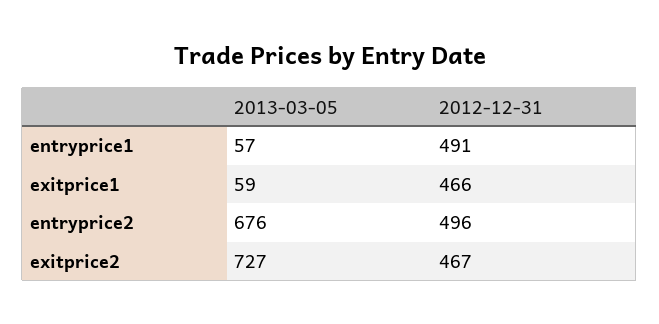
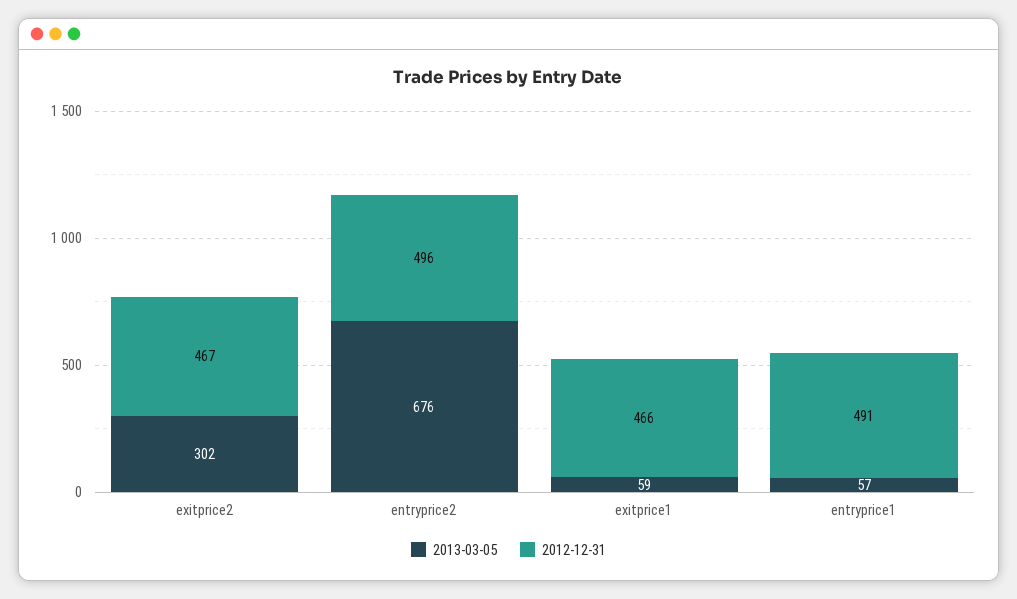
  {
    "2013-03-05": {
      "entryprice1": 57,
      "exitprice1": 59,
      "entryprice2": 676,
-     "exitprice2": 727
+     "exitprice2": 302
    },
    "2012-12-31": {
      "entryprice1": 491,
      "exitprice1": 466,
      "entryprice2": 496,
      "exitprice2": 467
    }
  }

